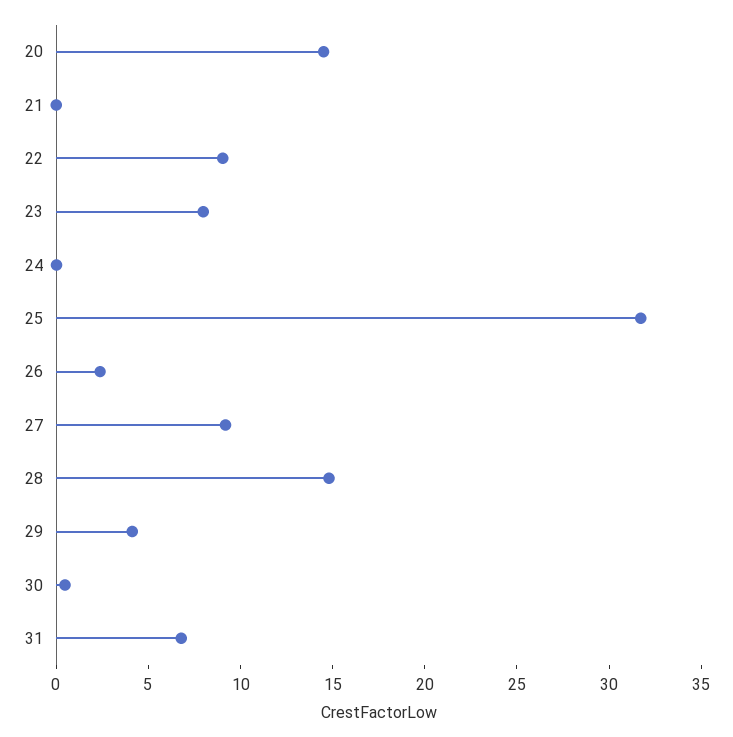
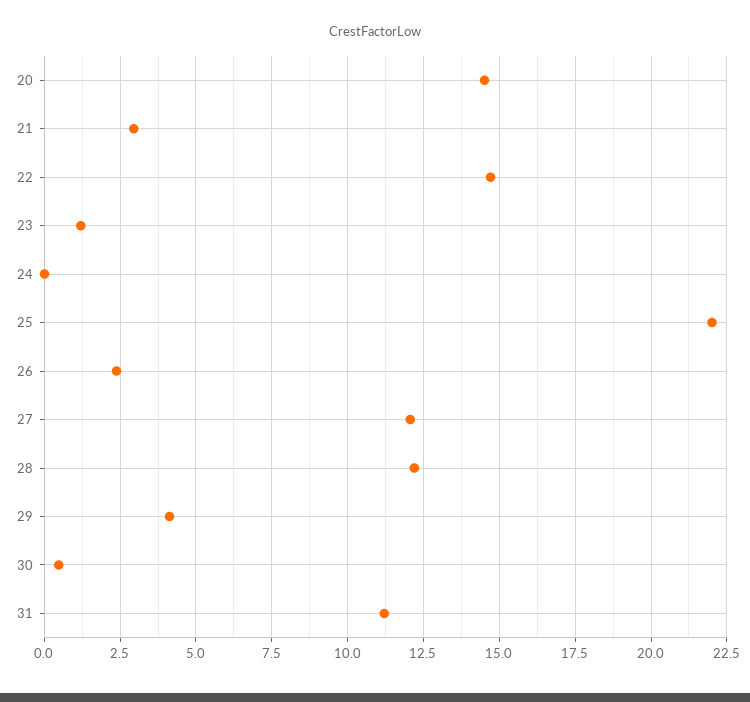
  {
    "20": 14.5,
-   "21": 0,
+   "21": 3,
-   "22": 9,
+   "22": 14.75,
-   "23": 8,
+   "23": 1.25,
    "24": 0,
-   "25": 32,
+   "25": 22,
    "26": 2.5,
-   "27": 9,
+   "27": 12,
-   "28": 15,
+   "28": 12.25,
    "29": 4.25,
    "30": 0.5,
-   "31": 7
+   "31": 11.25
  }

